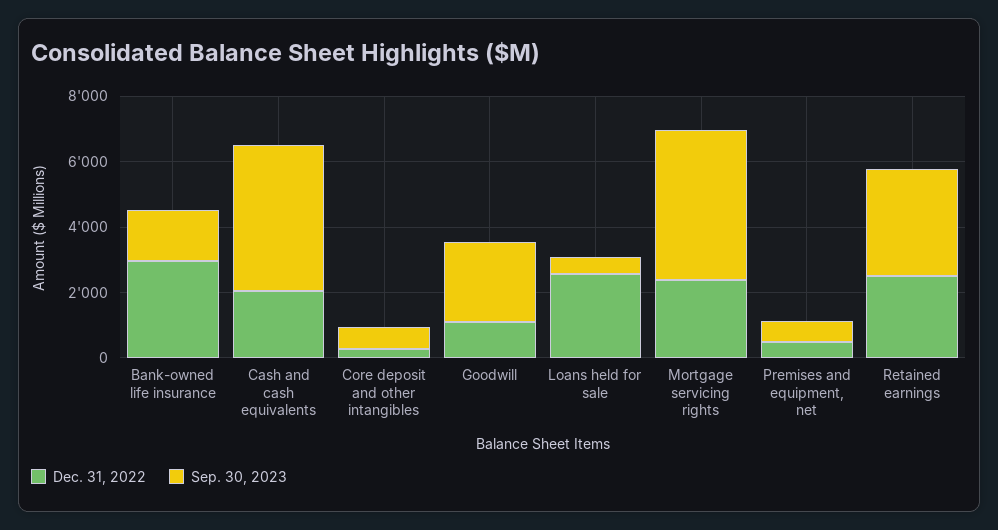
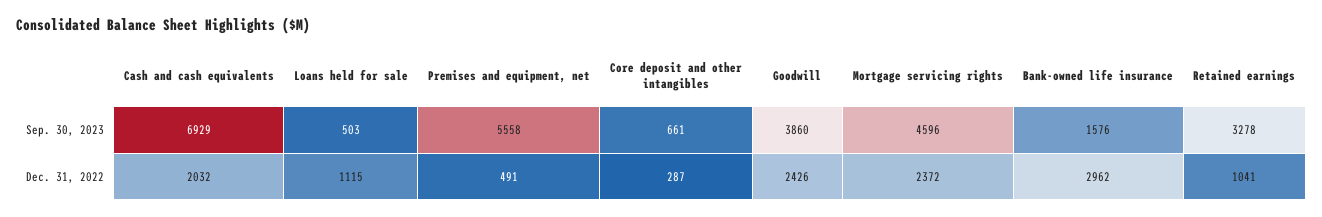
  {
    "Dec. 31, 2022": {
      "Bank-owned life insurance": 2962,
      "Cash and cash equivalents": 2032,
      "Core deposit and other intangibles": 287,
-     "Goodwill": 1000,
+     "Goodwill": 2426,
-     "Loans held for sale": 2500,
+     "Loans held for sale": 1115,
      "Mortgage servicing rights": 2372,
      "Premises and equipment, net": 491,
-     "Retained earnings": 2500
+     "Retained earnings": 1041
    },
    "Sep. 30, 2023": {
      "Bank-owned life insurance": 1576,
-     "Cash and cash equivalents": 4500,
+     "Cash and cash equivalents": 6929,
      "Core deposit and other intangibles": 661,
-     "Goodwill": 2500,
+     "Goodwill": 3860,
      "Loans held for sale": 503,
      "Mortgage servicing rights": 4596,
-     "Premises and equipment, net": 500,
+     "Premises and equipment, net": 5558,
      "Retained earnings": 3278
    }
  }

